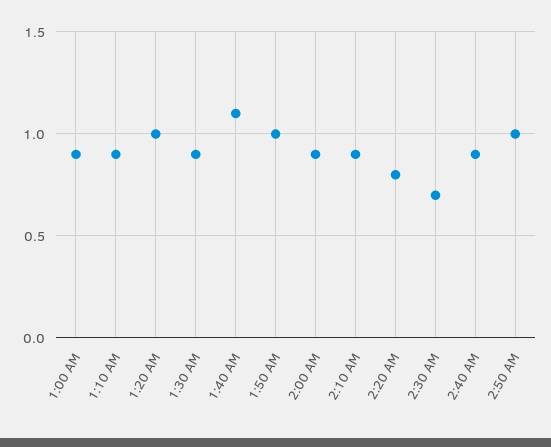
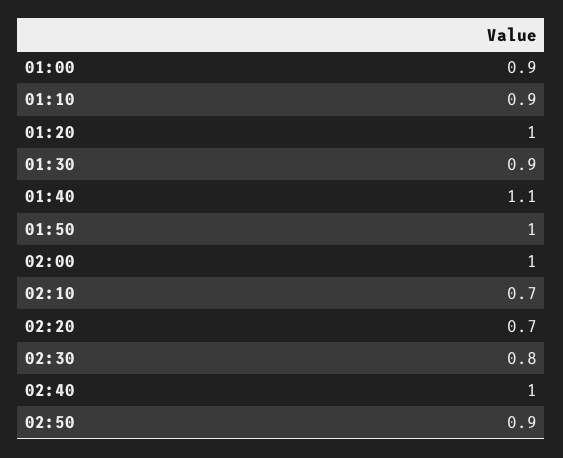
  {
    "1:00 AM": 0.9,
    "1:10 AM": 0.9,
    "1:20 AM": 1,
    "1:30 AM": 0.9,
    "1:40 AM": 1.1,
    "1:50 AM": 1,
-   "2:00 AM": 0.9,
+   "2:00 AM": 1,
-   "2:10 AM": 0.9,
+   "2:10 AM": 0.7,
-   "2:20 AM": 0.8,
+   "2:20 AM": 0.7,
-   "2:30 AM": 0.7,
+   "2:30 AM": 0.8,
-   "2:40 AM": 0.9,
+   "2:40 AM": 1,
-   "2:50 AM": 1
+   "2:50 AM": 0.9
  }

